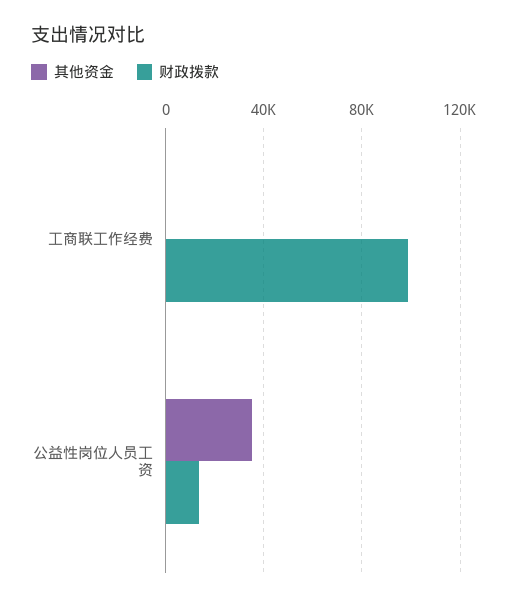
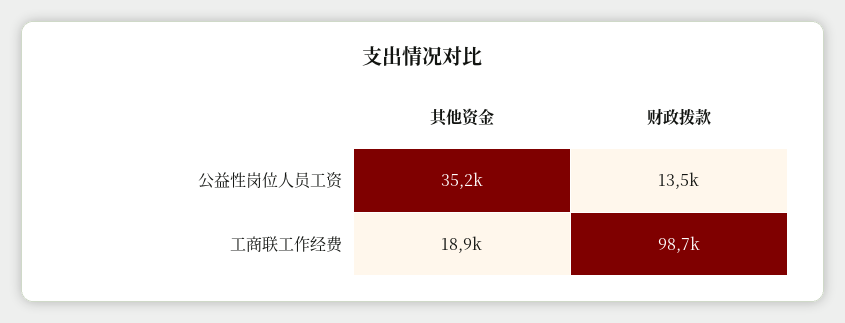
  {
    "其他资金": {
-     "工商联工作经费": 0,
+     "工商联工作经费": 18900,
      "公益性岗位人员工资": 35200
    },
    "财政拨款": {
      "工商联工作经费": 98700,
      "公益性岗位人员工资": 13500
    }
  }

